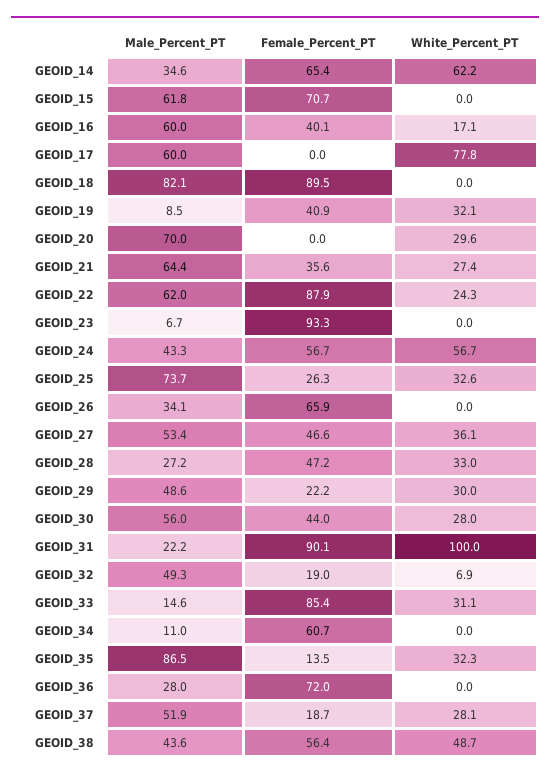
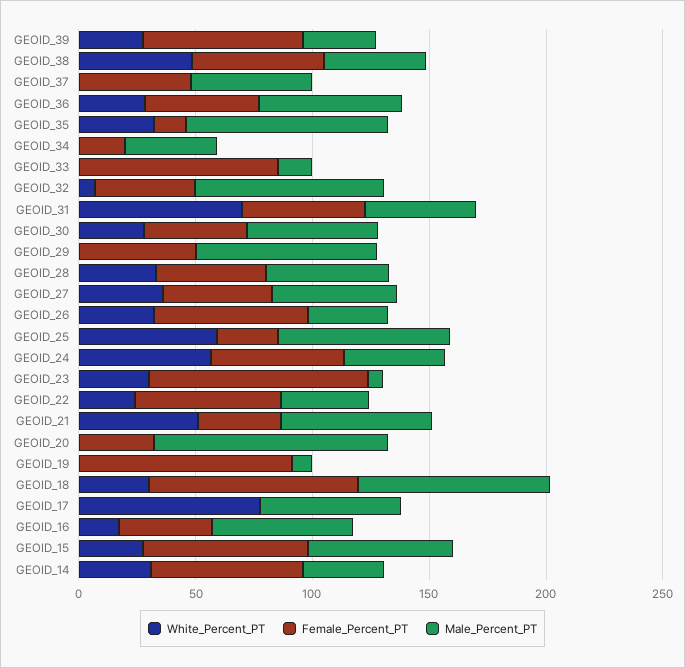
  {
    "Male_Percent_PT": {
      "GEOID_14": 34.6,
      "GEOID_15": 61.8,
      "GEOID_16": 60,
      "GEOID_17": 60,
      "GEOID_18": 82.1,
      "GEOID_19": 8.5,
-     "GEOID_20": 70,
+     "GEOID_20": 100,
      "GEOID_21": 64.4,
-     "GEOID_22": 62,
+     "GEOID_22": 40,
      "GEOID_23": 6.7,
      "GEOID_24": 43.3,
      "GEOID_25": 73.7,
      "GEOID_26": 34.1,
      "GEOID_27": 53.4,
-     "GEOID_28": 27.2,
+     "GEOID_28": 50,
-     "GEOID_29": 48.6,
+     "GEOID_29": 80,
      "GEOID_30": 56,
-     "GEOID_31": 22.2,
+     "GEOID_31": 50,
-     "GEOID_32": 49.3,
+     "GEOID_32": 80,
      "GEOID_33": 14.6,
-     "GEOID_34": 11,
+     "GEOID_34": 40,
      "GEOID_35": 86.5,
-     "GEOID_36": 28,
+     "GEOID_36": 60,
      "GEOID_37": 51.9,
-     "GEOID_38": 43.6
+     "GEOID_38": 43.6,
+     "GEOID_39": 30
    },
    "Female_Percent_PT": {
      "GEOID_14": 65.4,
      "GEOID_15": 70.7,
      "GEOID_16": 40.1,
      "GEOID_17": 0,
      "GEOID_18": 89.5,
-     "GEOID_19": 40.9,
+     "GEOID_19": 90,
-     "GEOID_20": 0,
+     "GEOID_20": 30,
      "GEOID_21": 35.6,
-     "GEOID_22": 87.9,
+     "GEOID_22": 60,
      "GEOID_23": 93.3,
      "GEOID_24": 56.7,
      "GEOID_25": 26.3,
      "GEOID_26": 65.9,
      "GEOID_27": 46.6,
      "GEOID_28": 47.2,
-     "GEOID_29": 22.2,
+     "GEOID_29": 50,
      "GEOID_30": 44,
-     "GEOID_31": 90.1,
+     "GEOID_31": 50,
-     "GEOID_32": 19,
+     "GEOID_32": 40,
      "GEOID_33": 85.4,
-     "GEOID_34": 60.7,
+     "GEOID_34": 20,
      "GEOID_35": 13.5,
-     "GEOID_36": 72,
+     "GEOID_36": 50,
-     "GEOID_37": 18.7,
+     "GEOID_37": 50,
-     "GEOID_38": 56.4
+     "GEOID_38": 56.4,
+     "GEOID_39": 70
    },
    "White_Percent_PT": {
-     "GEOID_14": 62.2,
+     "GEOID_14": 30,
-     "GEOID_15": 0,
+     "GEOID_15": 30,
      "GEOID_16": 17.1,
      "GEOID_17": 77.8,
-     "GEOID_18": 0,
+     "GEOID_18": 30,
-     "GEOID_19": 32.1,
+     "GEOID_19": 0,
-     "GEOID_20": 29.6,
+     "GEOID_20": 0,
-     "GEOID_21": 27.4,
+     "GEOID_21": 50,
      "GEOID_22": 24.3,
-     "GEOID_23": 0,
+     "GEOID_23": 30,
      "GEOID_24": 56.7,
-     "GEOID_25": 32.6,
+     "GEOID_25": 60,
-     "GEOID_26": 0,
+     "GEOID_26": 30,
      "GEOID_27": 36.1,
      "GEOID_28": 33,
-     "GEOID_29": 30,
+     "GEOID_29": 0,
      "GEOID_30": 28,
-     "GEOID_31": 100,
+     "GEOID_31": 70,
      "GEOID_32": 6.9,
-     "GEOID_33": 31.1,
+     "GEOID_33": 0,
      "GEOID_34": 0,
      "GEOID_35": 32.3,
-     "GEOID_36": 0,
+     "GEOID_36": 30,
-     "GEOID_37": 28.1,
+     "GEOID_37": 0,
-     "GEOID_38": 48.7
+     "GEOID_38": 48.7,
+     "GEOID_39": 30
    }
  }

